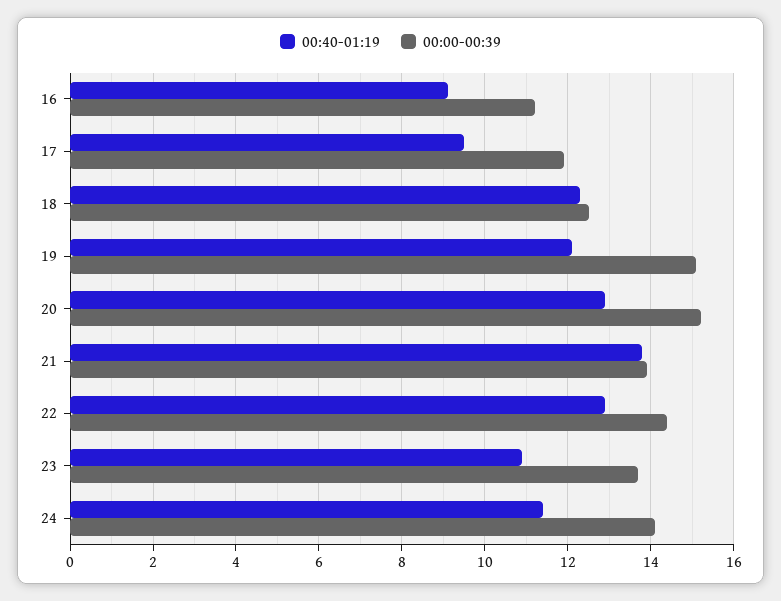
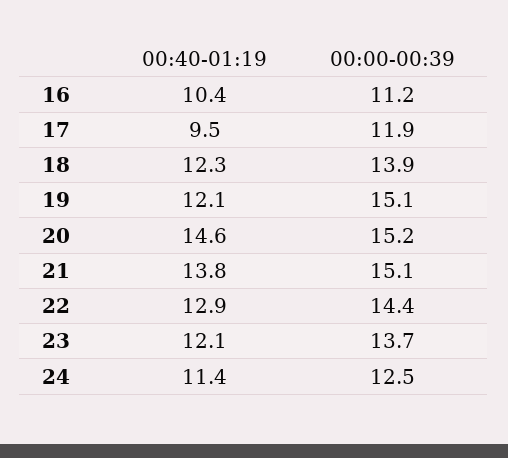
  {
    "00:40-01:19": {
-     "16": 9,
+     "16": 10.4,
      "17": 9.5,
      "18": 12.3,
      "19": 12.1,
-     "20": 13,
+     "20": 14.6,
      "21": 13.8,
      "22": 12.9,
-     "23": 11,
+     "23": 12.1,
      "24": 11.4
    },
    "00:00-00:39": {
      "16": 11.2,
      "17": 11.9,
-     "18": 12.5,
+     "18": 13.9,
      "19": 15.1,
      "20": 15.2,
-     "21": 14,
+     "21": 15.1,
      "22": 14.4,
      "23": 13.7,
-     "24": 14
+     "24": 12.5
    }
  }

